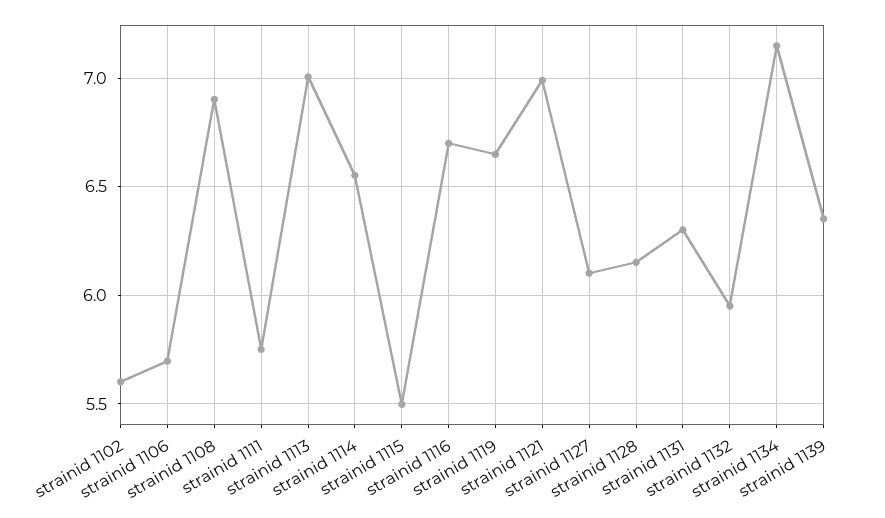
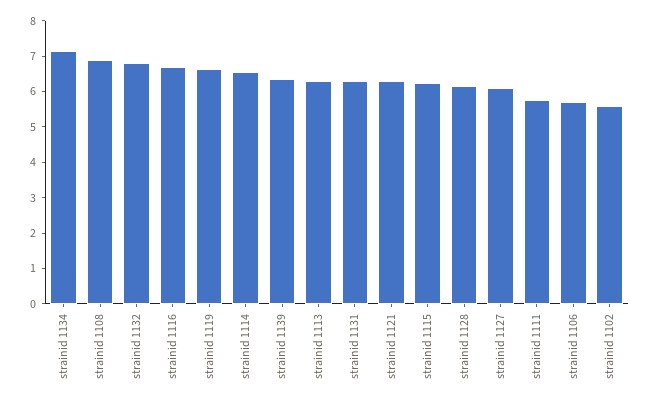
  {
    "strainid 1102": 5.6,
    "strainid 1106": 5.7,
    "strainid 1108": 6.9,
    "strainid 1111": 5.75,
-   "strainid 1113": 7,
+   "strainid 1113": 6.25,
    "strainid 1114": 6.55,
-   "strainid 1115": 5.5,
+   "strainid 1115": 6.25,
    "strainid 1116": 6.7,
    "strainid 1119": 6.65,
-   "strainid 1121": 7,
+   "strainid 1121": 6.25,
    "strainid 1127": 6.1,
    "strainid 1128": 6.15,
    "strainid 1131": 6.3,
-   "strainid 1132": 5.95,
+   "strainid 1132": 6.75,
    "strainid 1134": 7.15,
    "strainid 1139": 6.35
  }

